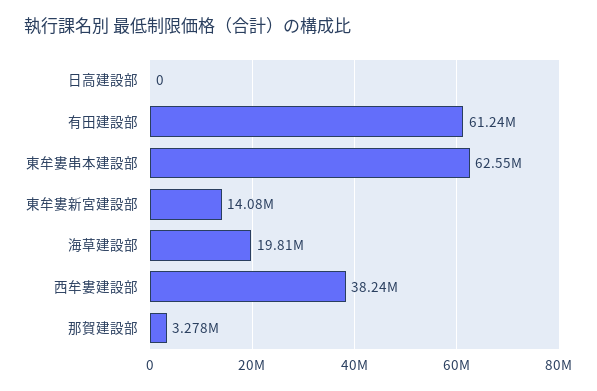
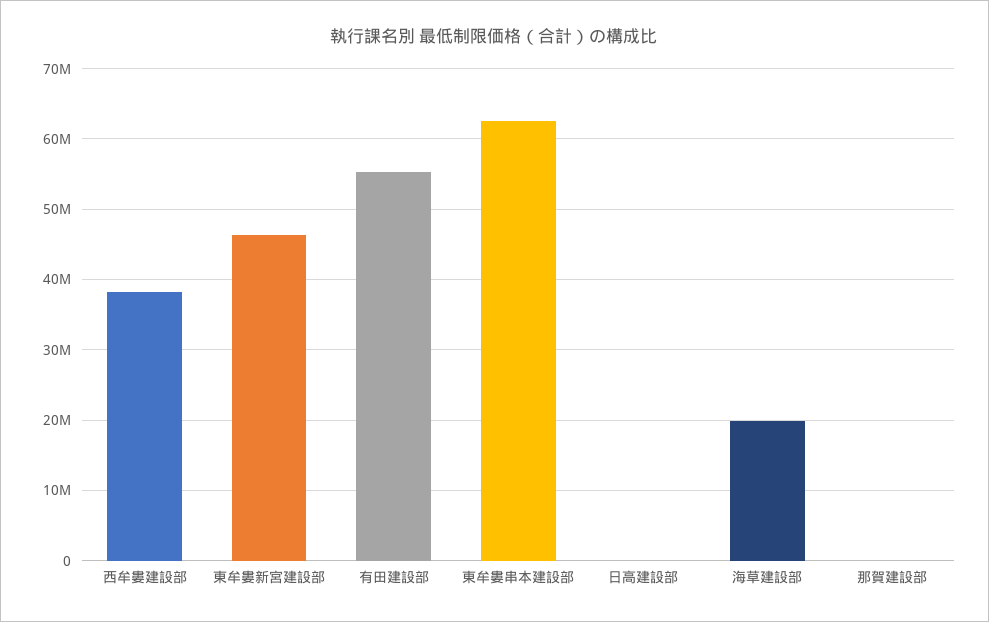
  {
    "日高建設部": 0,
-   "有田建設部": 61240000,
+   "有田建設部": 55000000,
    "東牟婁串本建設部": 62550000,
-   "東牟婁新宮建設部": 14080000,
+   "東牟婁新宮建設部": 46000000,
    "海草建設部": 19810000,
    "西牟婁建設部": 38240000,
-   "那賀建設部": 3278000
+   "那賀建設部": 0
  }

